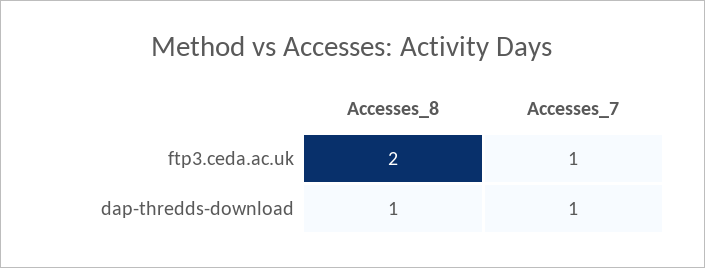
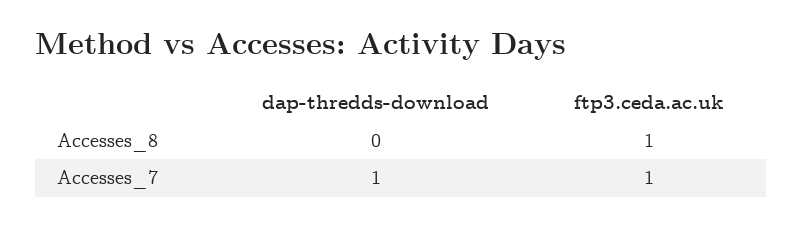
  {
    "Accesses_8": {
-     "ftp3.ceda.ac.uk": 2,
+     "ftp3.ceda.ac.uk": 1,
-     "dap-thredds-download": 1
+     "dap-thredds-download": 0
    },
    "Accesses_7": {
      "ftp3.ceda.ac.uk": 1,
      "dap-thredds-download": 1
    }
  }

